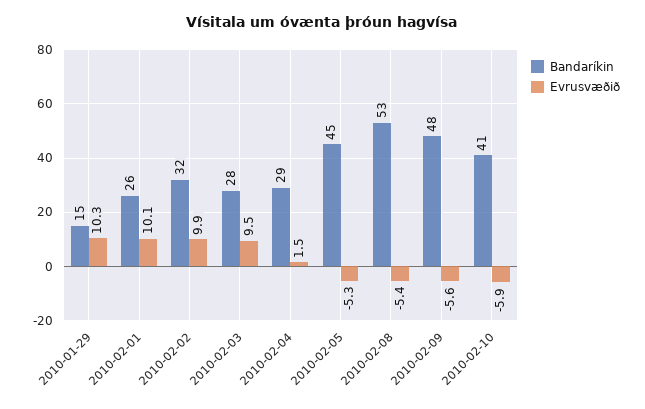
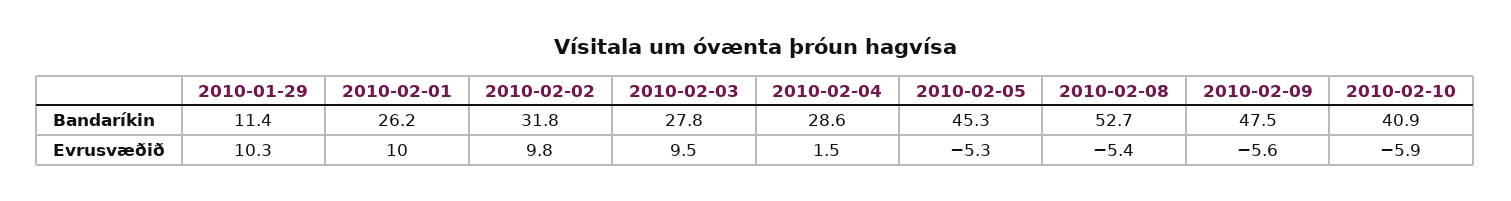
  {
    "Bandaríkin": {
-     "2010-01-29": 15,
+     "2010-01-29": 11.4,
      "2010-02-01": 26.2,
      "2010-02-02": 31.8,
      "2010-02-03": 27.8,
      "2010-02-04": 28.6,
      "2010-02-05": 45.3,
      "2010-02-08": 52.7,
      "2010-02-09": 47.5,
      "2010-02-10": 40.9
    },
    "Evrusvæðið": {
      "2010-01-29": 10.3,
-     "2010-02-01": 10.1,
+     "2010-02-01": 10,
-     "2010-02-02": 9.9,
+     "2010-02-02": 9.8,
      "2010-02-03": 9.5,
      "2010-02-04": 1.5,
      "2010-02-05": -5.3,
      "2010-02-08": -5.4,
      "2010-02-09": -5.6,
      "2010-02-10": -5.9
    }
  }

